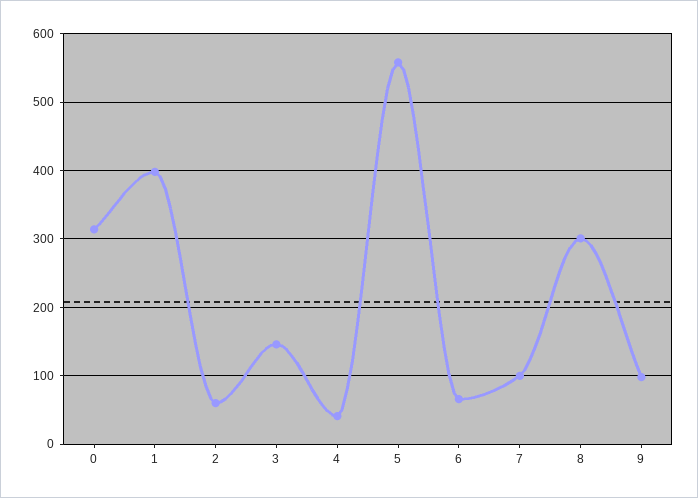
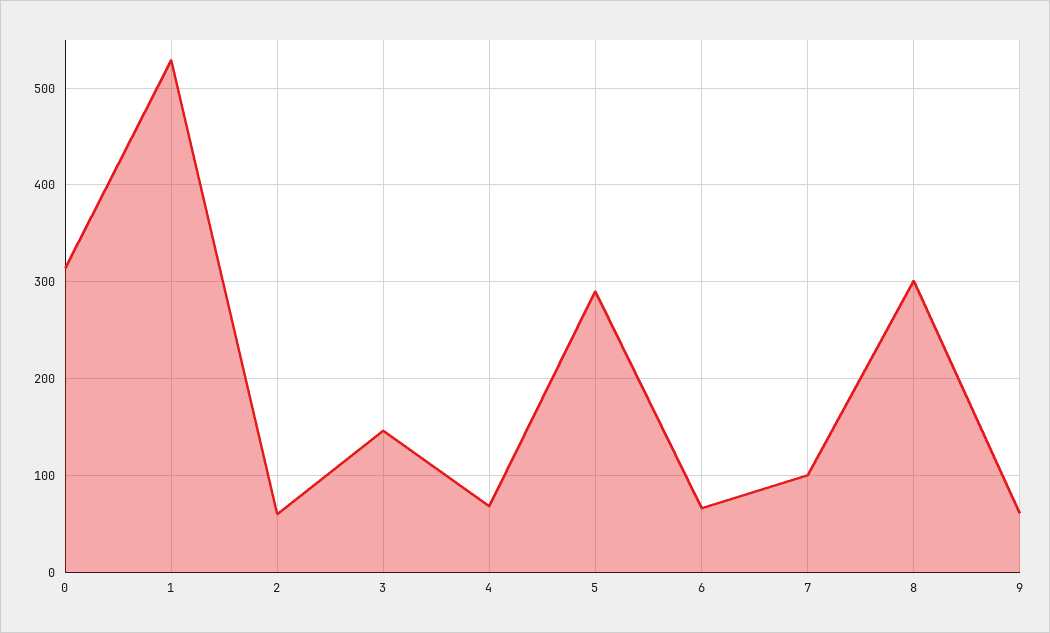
  {
    "0": 310,
-   "1": 400,
+   "1": 530,
    "2": 60,
    "3": 150,
-   "4": 40,
+   "4": 70,
-   "5": 560,
+   "5": 290,
    "6": 70,
    "7": 100,
    "8": 300,
-   "9": 100
+   "9": 60
  }

